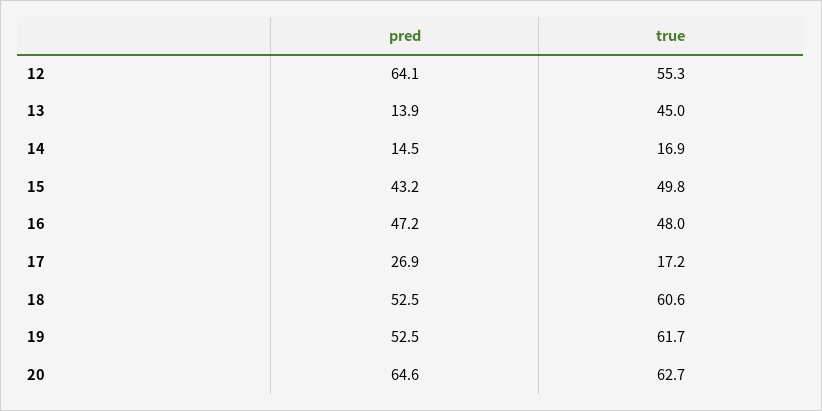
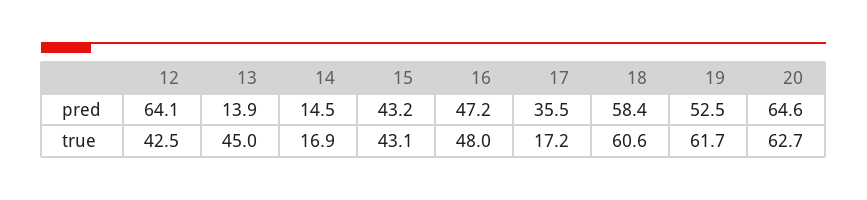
  {
    "pred": {
      "12": 64.1,
      "13": 13.9,
      "14": 14.5,
      "15": 43.2,
      "16": 47.2,
-     "17": 26.9,
+     "17": 35.5,
-     "18": 52.5,
+     "18": 58.4,
      "19": 52.5,
      "20": 64.6
    },
    "true": {
-     "12": 55.3,
+     "12": 42.5,
      "13": 45,
      "14": 16.9,
-     "15": 49.8,
+     "15": 43.1,
      "16": 48,
      "17": 17.2,
      "18": 60.6,
      "19": 61.7,
      "20": 62.7
    }
  }

